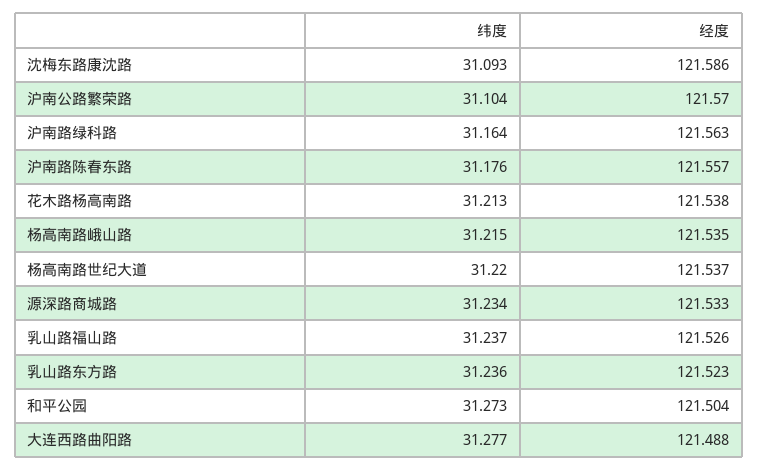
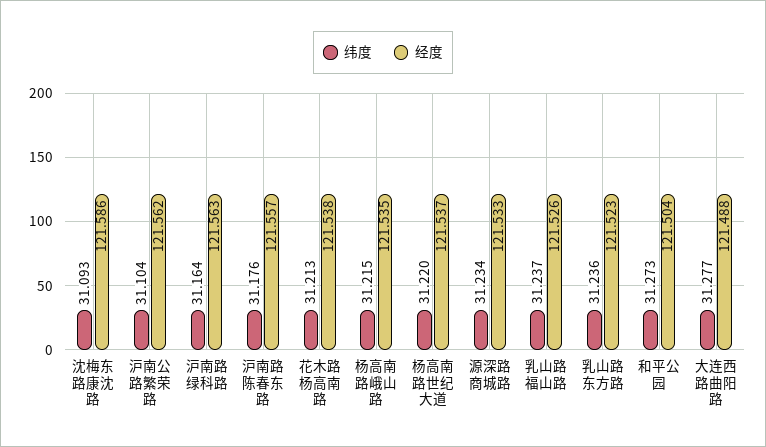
  {
    "纬度": {
      "沈梅东路康沈路": 31.093,
      "沪南公路繁荣路": 31.104,
      "沪南路绿科路": 31.164,
      "沪南路陈春东路": 31.176,
      "花木路杨高南路": 31.213,
      "杨高南路峨山路": 31.215,
      "杨高南路世纪大道": 31.22,
      "源深路商城路": 31.234,
      "乳山路福山路": 31.237,
      "乳山路东方路": 31.236,
      "和平公园": 31.273,
      "大连西路曲阳路": 31.277
    },
    "经度": {
      "沈梅东路康沈路": 121.586,
-     "沪南公路繁荣路": 121.57,
+     "沪南公路繁荣路": 121.562,
      "沪南路绿科路": 121.563,
      "沪南路陈春东路": 121.557,
      "花木路杨高南路": 121.538,
      "杨高南路峨山路": 121.535,
      "杨高南路世纪大道": 121.537,
      "源深路商城路": 121.533,
      "乳山路福山路": 121.526,
      "乳山路东方路": 121.523,
      "和平公园": 121.504,
      "大连西路曲阳路": 121.488
    }
  }

